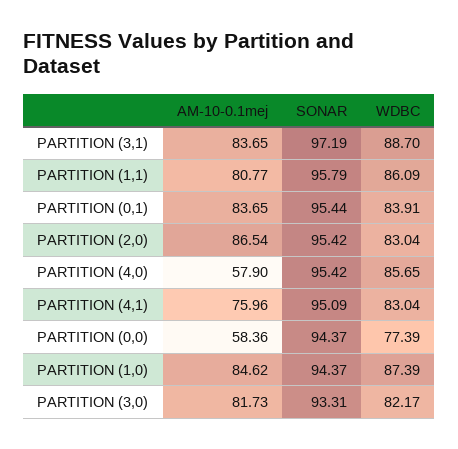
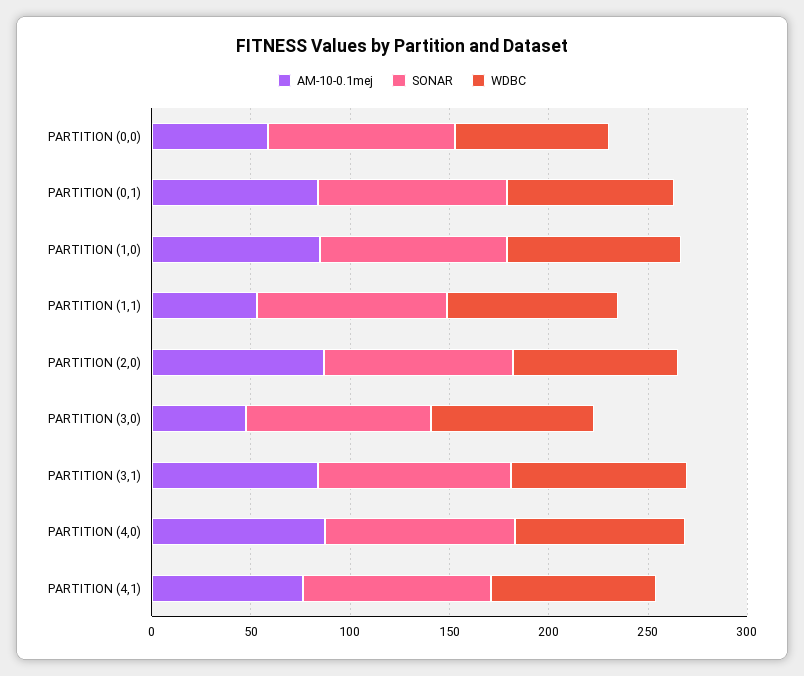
  {
    "AM-10-0.1mej": {
      "PARTITION (3,1)": 83.65,
-     "PARTITION (1,1)": 80.77,
+     "PARTITION (1,1)": 50,
      "PARTITION (0,1)": 83.65,
      "PARTITION (2,0)": 86.54,
-     "PARTITION (4,0)": 57.9,
+     "PARTITION (4,0)": 90,
      "PARTITION (4,1)": 75.96,
      "PARTITION (0,0)": 58.36,
      "PARTITION (1,0)": 84.62,
-     "PARTITION (3,0)": 81.73
+     "PARTITION (3,0)": 50
    },
    "SONAR": {
      "PARTITION (3,1)": 97.19,
      "PARTITION (1,1)": 95.79,
      "PARTITION (0,1)": 95.44,
      "PARTITION (2,0)": 95.42,
      "PARTITION (4,0)": 95.42,
      "PARTITION (4,1)": 95.09,
      "PARTITION (0,0)": 94.37,
      "PARTITION (1,0)": 94.37,
      "PARTITION (3,0)": 93.31
    },
    "WDBC": {
      "PARTITION (3,1)": 88.7,
      "PARTITION (1,1)": 86.09,
      "PARTITION (0,1)": 83.91,
      "PARTITION (2,0)": 83.04,
      "PARTITION (4,0)": 85.65,
      "PARTITION (4,1)": 83.04,
      "PARTITION (0,0)": 77.39,
      "PARTITION (1,0)": 87.39,
      "PARTITION (3,0)": 82.17
    }
  }

